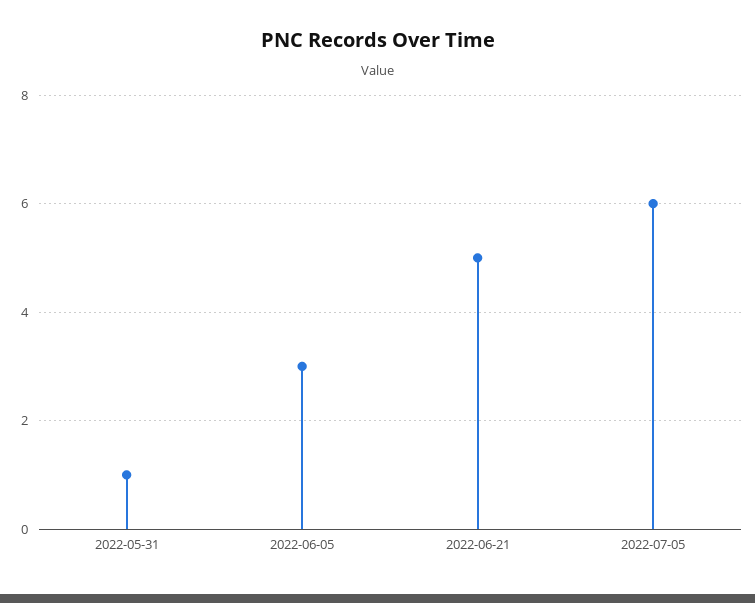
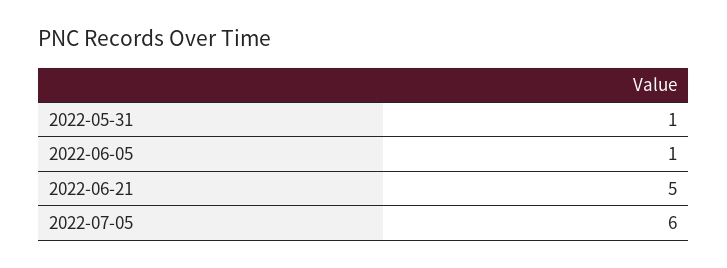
  {
    "2022-05-31": 1,
-   "2022-06-05": 3,
+   "2022-06-05": 1,
    "2022-06-21": 5,
    "2022-07-05": 6
  }

